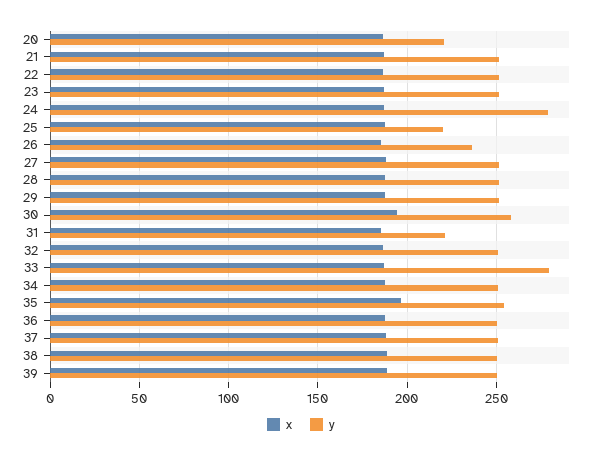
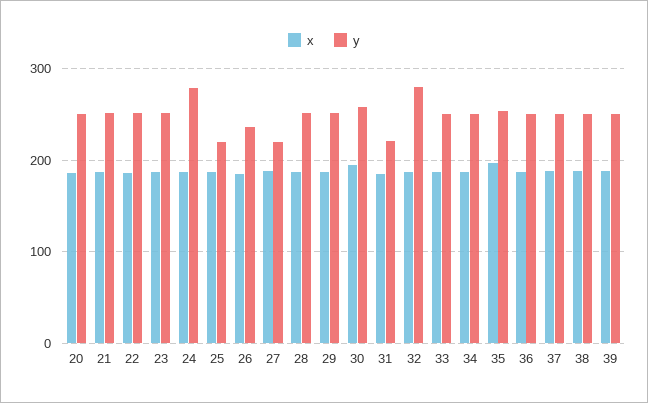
  {
    "x": {
      "20": 185,
      "21": 185,
      "22": 185,
      "23": 185,
      "24": 185,
      "25": 190,
      "26": 185,
      "27": 190,
      "28": 185,
      "29": 190,
      "30": 195,
      "31": 185,
      "32": 185,
      "33": 185,
      "34": 185,
      "35": 195,
      "36": 190,
      "37": 190,
      "38": 190,
      "39": 190
    },
    "y": {
-     "20": 220,
+     "20": 250,
      "21": 250,
      "22": 250,
      "23": 250,
      "24": 280,
      "25": 220,
      "26": 235,
-     "27": 250,
+     "27": 220,
      "28": 250,
      "29": 250,
      "30": 260,
      "31": 220,
-     "32": 250,
+     "32": 280,
-     "33": 280,
+     "33": 250,
      "34": 250,
      "35": 255,
      "36": 250,
      "37": 250,
      "38": 250,
      "39": 250
    }
  }

